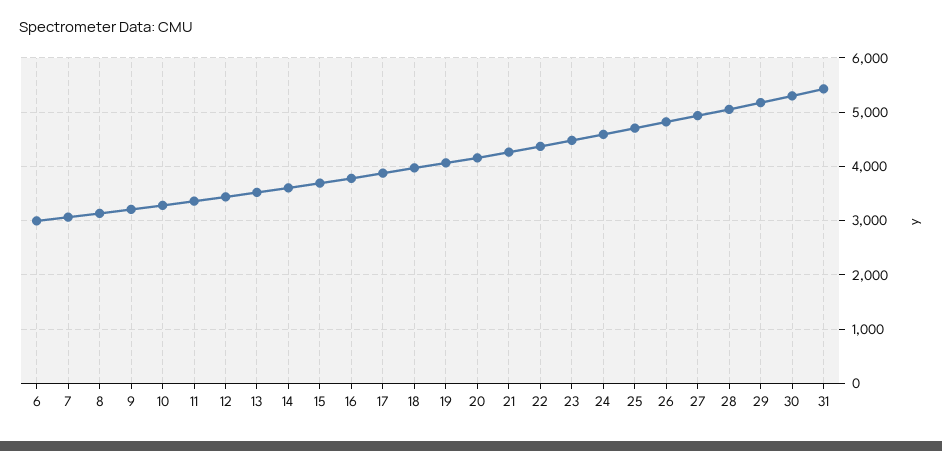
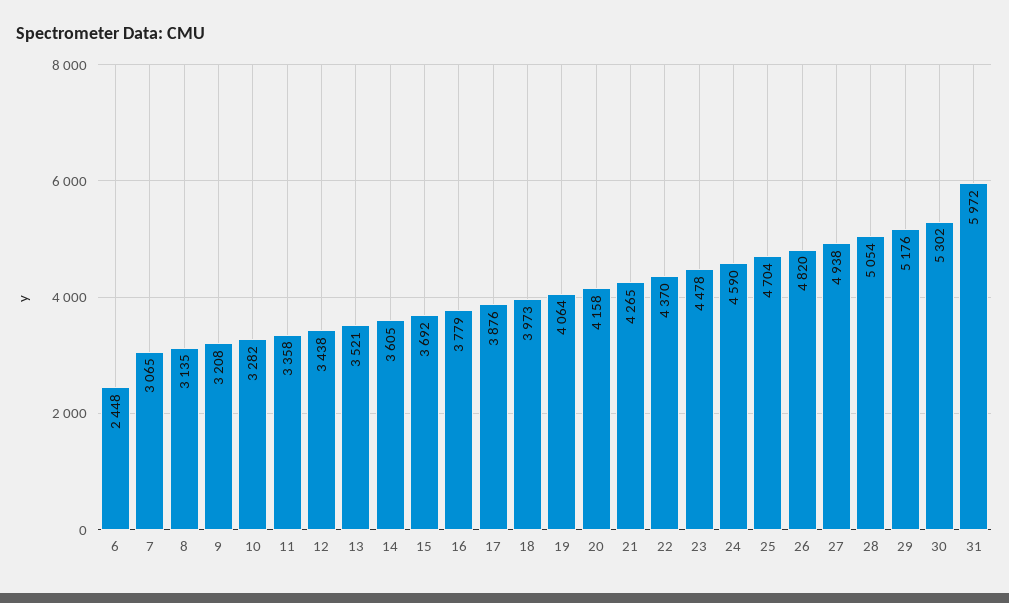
  {
-   "6": 3000,
+   "6": 2448,
    "7": 3065,
    "8": 3135,
    "9": 3208,
    "10": 3282,
    "11": 3358,
    "12": 3438,
    "13": 3521,
    "14": 3605,
    "15": 3692,
    "16": 3779,
    "17": 3876,
    "18": 3973,
    "19": 4064,
    "20": 4158,
    "21": 4265,
    "22": 4370,
    "23": 4478,
    "24": 4590,
    "25": 4704,
    "26": 4820,
    "27": 4938,
    "28": 5054,
    "29": 5176,
    "30": 5302,
-   "31": 5400
+   "31": 5972
  }

